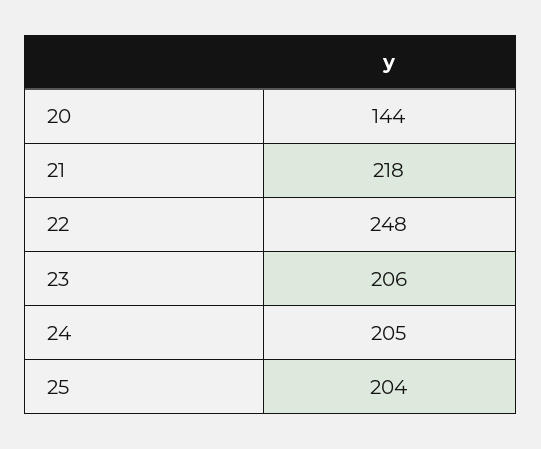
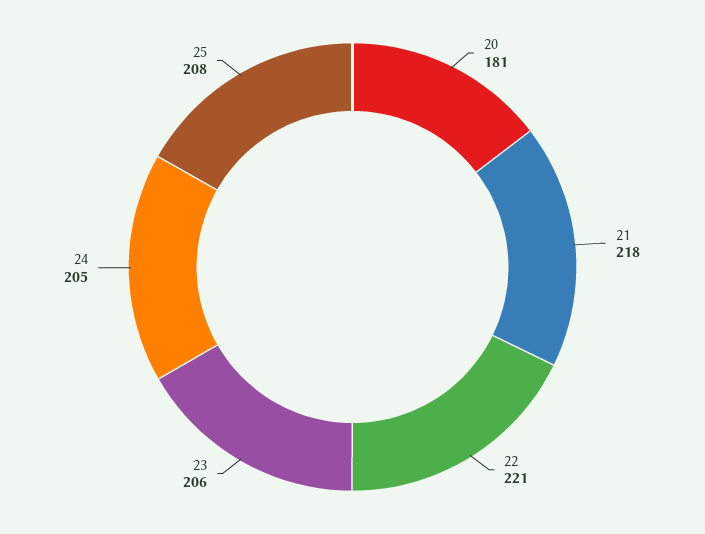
  {
-   "20": 144,
+   "20": 181,
    "21": 218,
-   "22": 248,
+   "22": 221,
    "23": 206,
    "24": 205,
-   "25": 204
+   "25": 208
  }

